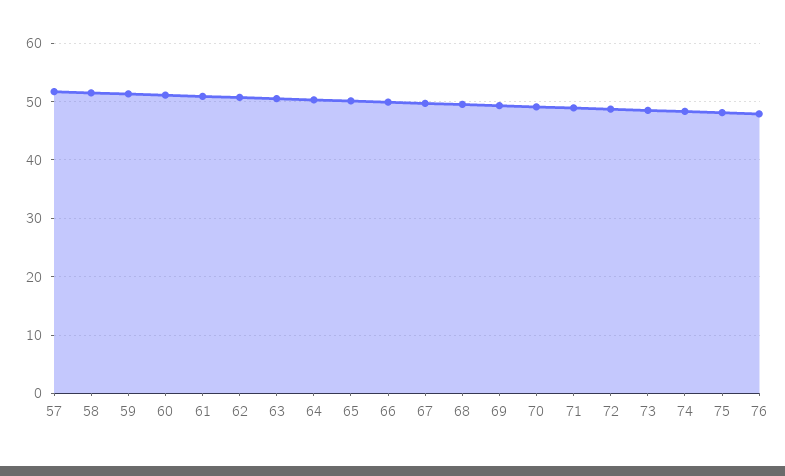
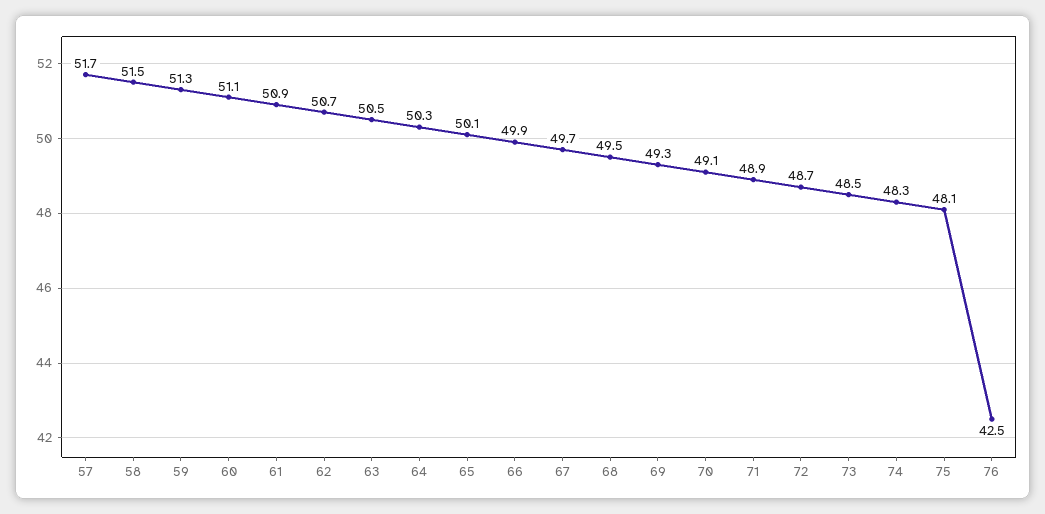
  {
    "57": 51.7,
    "58": 51.5,
    "59": 51.3,
    "60": 51.1,
    "61": 50.9,
    "62": 50.7,
    "63": 50.5,
    "64": 50.3,
    "65": 50.1,
    "66": 49.9,
    "67": 49.7,
    "68": 49.5,
    "69": 49.3,
    "70": 49.1,
    "71": 48.9,
    "72": 48.7,
    "73": 48.5,
    "74": 48.3,
    "75": 48.1,
-   "76": 48
+   "76": 42.5
  }

